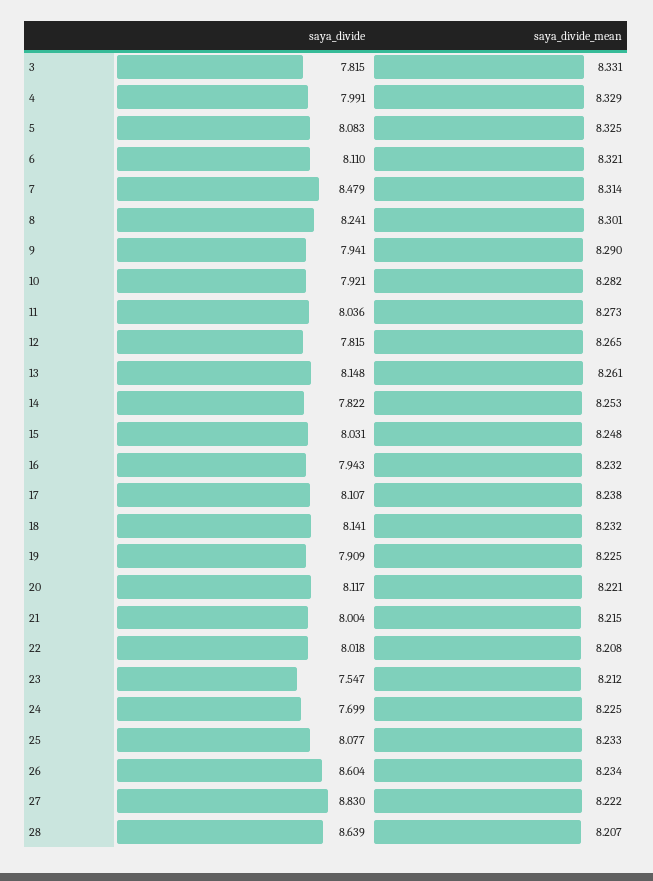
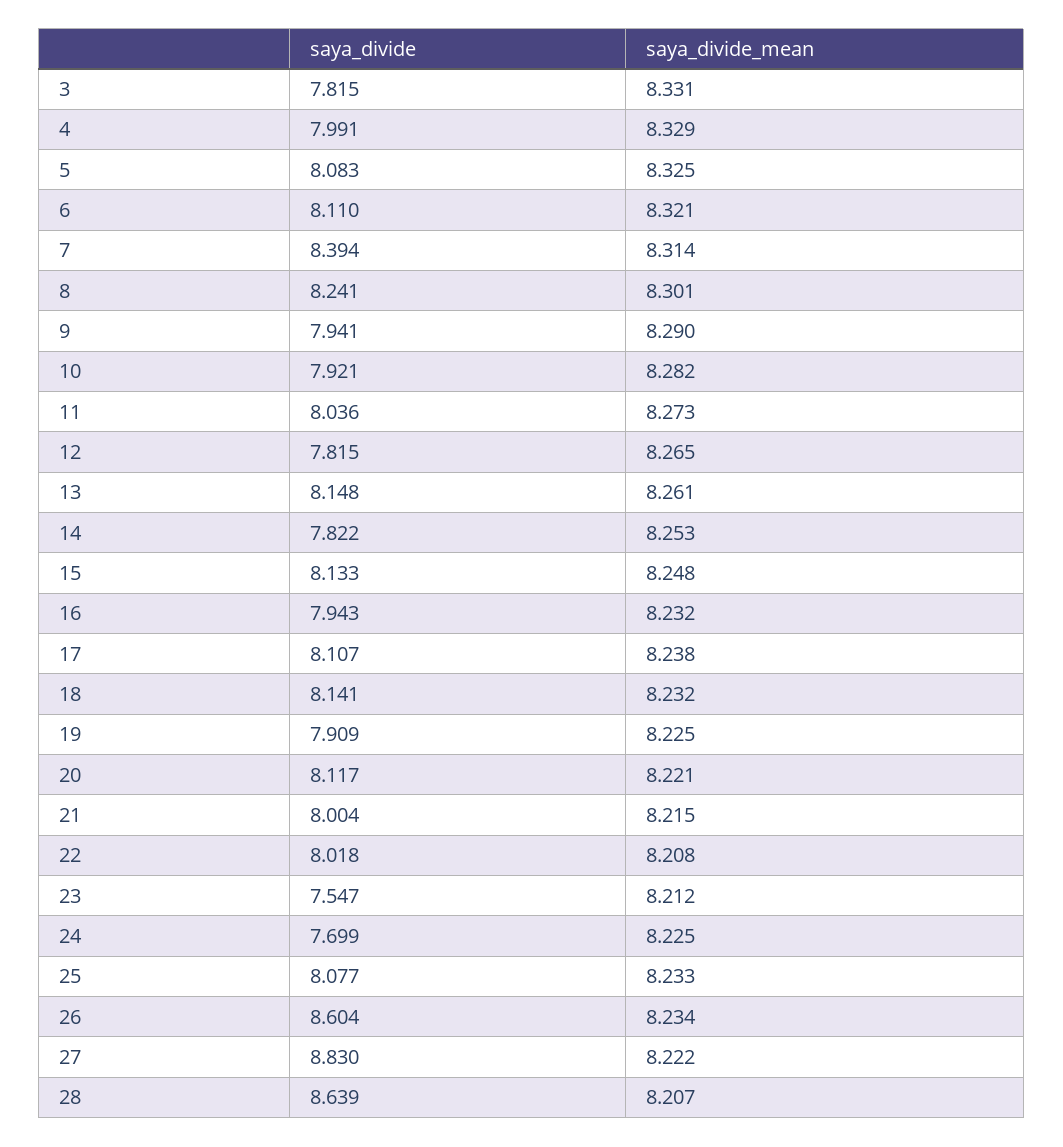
  {
    "saya_divide": {
      "3": 7.815,
      "4": 7.991,
      "5": 8.083,
      "6": 8.11,
-     "7": 8.479,
+     "7": 8.394,
      "8": 8.241,
      "9": 7.941,
      "10": 7.921,
      "11": 8.036,
      "12": 7.815,
      "13": 8.148,
      "14": 7.822,
-     "15": 8.031,
+     "15": 8.133,
      "16": 7.943,
      "17": 8.107,
      "18": 8.141,
      "19": 7.909,
      "20": 8.117,
      "21": 8.004,
      "22": 8.018,
      "23": 7.547,
      "24": 7.699,
      "25": 8.077,
      "26": 8.604,
      "27": 8.83,
      "28": 8.639
    },
    "saya_divide_mean": {
      "3": 8.331,
      "4": 8.329,
      "5": 8.325,
      "6": 8.321,
      "7": 8.314,
      "8": 8.301,
      "9": 8.29,
      "10": 8.282,
      "11": 8.273,
      "12": 8.265,
      "13": 8.261,
      "14": 8.253,
      "15": 8.248,
      "16": 8.232,
      "17": 8.238,
      "18": 8.232,
      "19": 8.225,
      "20": 8.221,
      "21": 8.215,
      "22": 8.208,
      "23": 8.212,
      "24": 8.225,
      "25": 8.233,
      "26": 8.234,
      "27": 8.222,
      "28": 8.207
    }
  }

